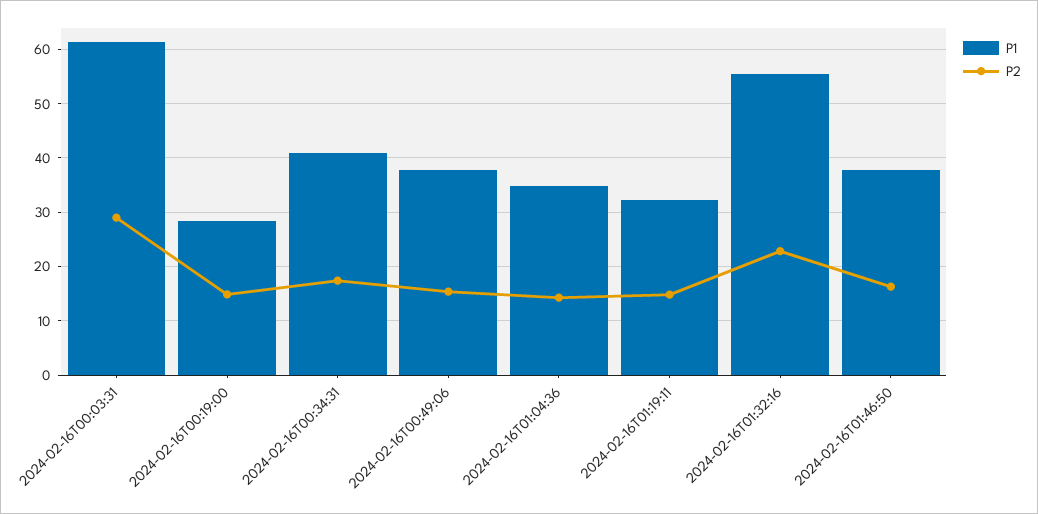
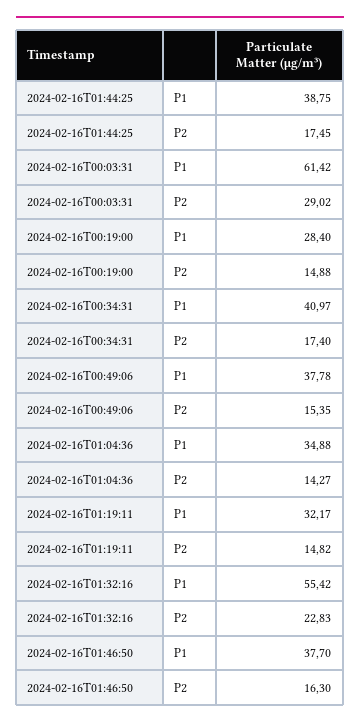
  {
    "P1": {
      "2024-02-16T00:03:31": 61.42,
      "2024-02-16T00:19:00": 28.4,
      "2024-02-16T00:34:31": 40.97,
      "2024-02-16T00:49:06": 37.78,
      "2024-02-16T01:04:36": 34.88,
      "2024-02-16T01:19:11": 32.17,
      "2024-02-16T01:32:16": 55.42,
-     "2024-02-16T01:46:50": 37.7
+     "2024-02-16T01:46:50": 37.7,
+     "2024-02-16T01:44:25": 38.75
    },
    "P2": {
      "2024-02-16T00:03:31": 29.02,
      "2024-02-16T00:19:00": 14.88,
      "2024-02-16T00:34:31": 17.4,
      "2024-02-16T00:49:06": 15.35,
      "2024-02-16T01:04:36": 14.27,
      "2024-02-16T01:19:11": 14.82,
      "2024-02-16T01:32:16": 22.83,
-     "2024-02-16T01:46:50": 16.3
+     "2024-02-16T01:46:50": 16.3,
+     "2024-02-16T01:44:25": 17.45
    }
  }

